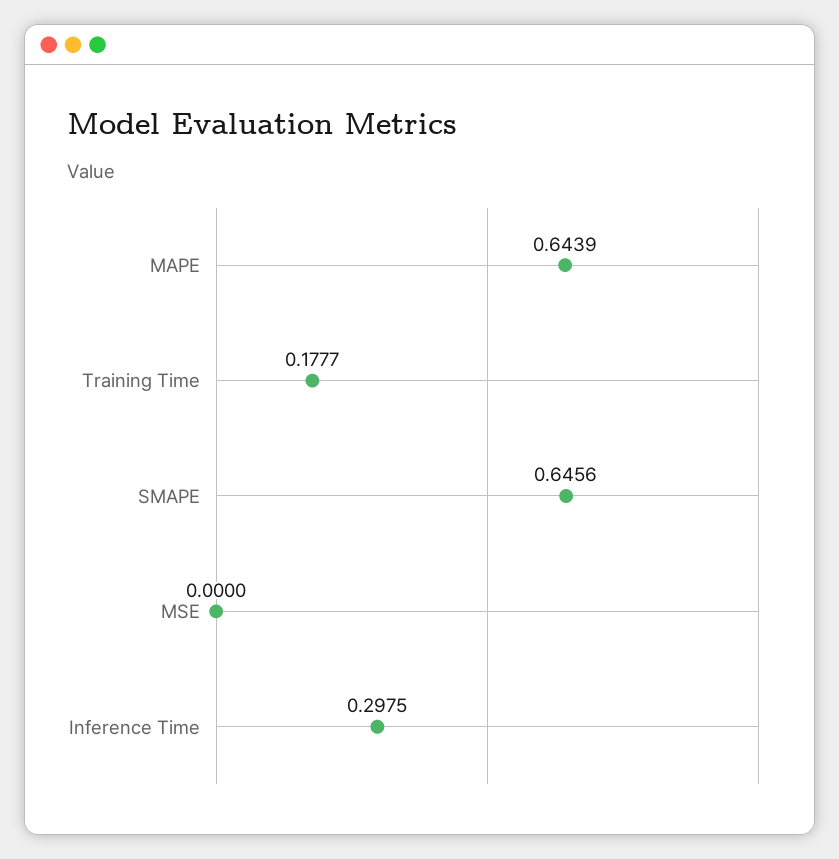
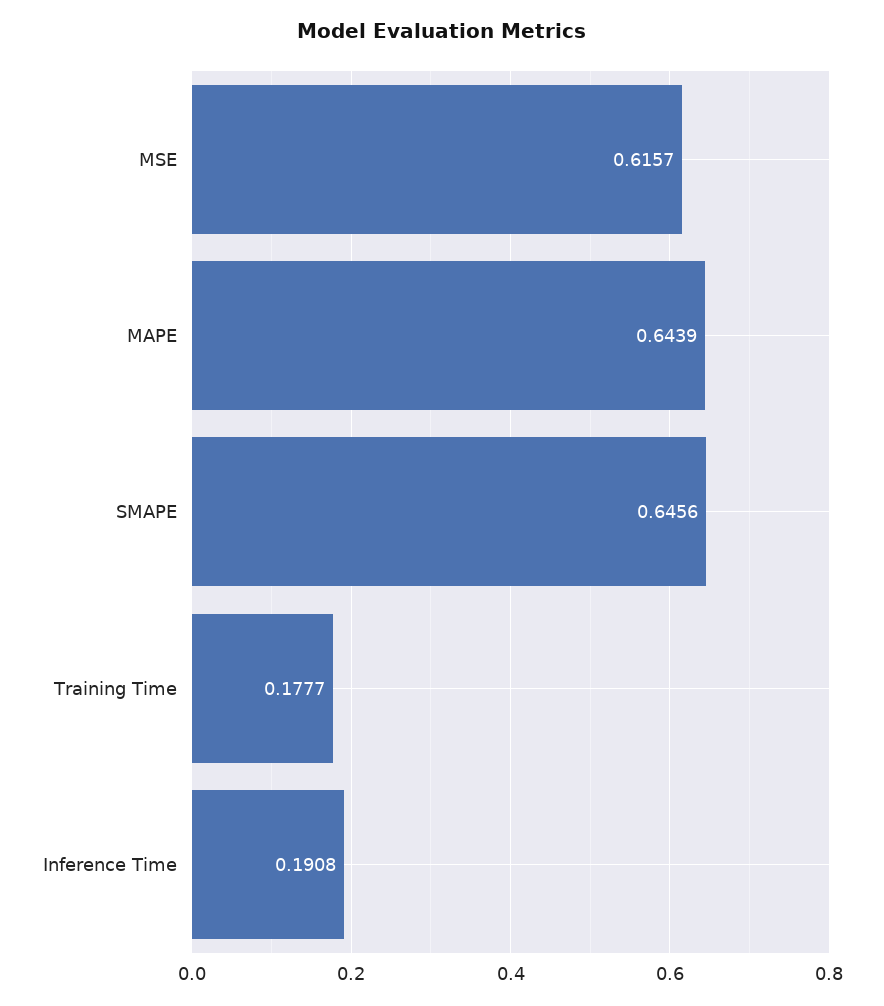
  {
    "MAPE": 0.6439,
    "Training Time": 0.1777,
    "SMAPE": 0.6456,
-   "MSE": 0,
+   "MSE": 0.6157,
-   "Inference Time": 0.2975
+   "Inference Time": 0.1908
  }

